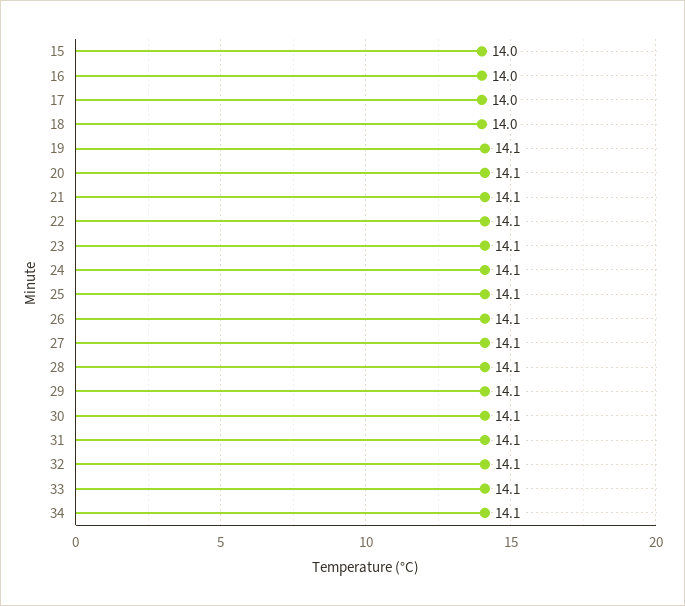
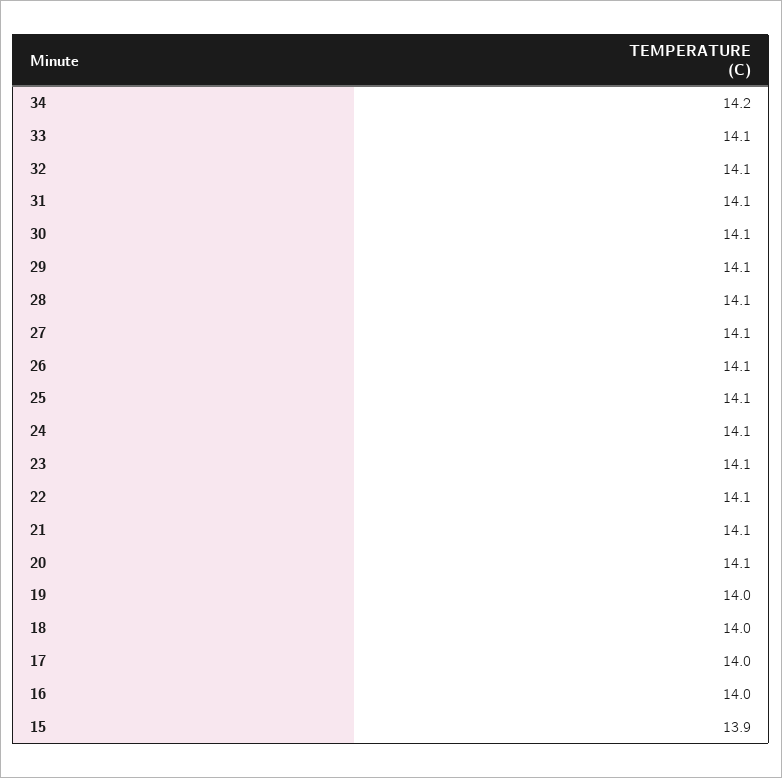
  {
-   "15": 14,
+   "15": 13.9,
    "16": 14,
    "17": 14,
    "18": 14,
-   "19": 14.1,
+   "19": 14,
    "20": 14.1,
    "21": 14.1,
    "22": 14.1,
    "23": 14.1,
    "24": 14.1,
    "25": 14.1,
    "26": 14.1,
    "27": 14.1,
    "28": 14.1,
    "29": 14.1,
    "30": 14.1,
    "31": 14.1,
    "32": 14.1,
    "33": 14.1,
-   "34": 14.1
+   "34": 14.2
  }

